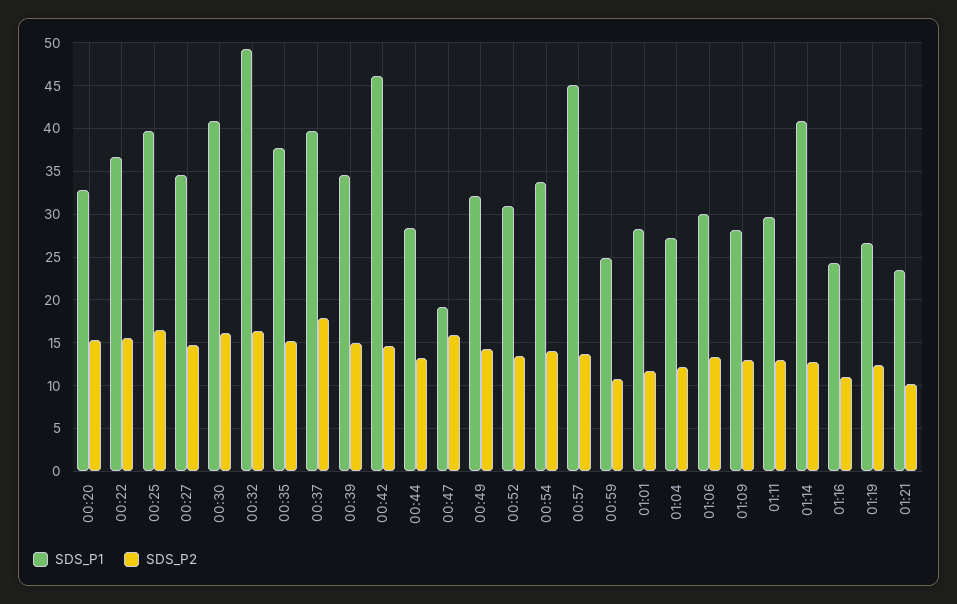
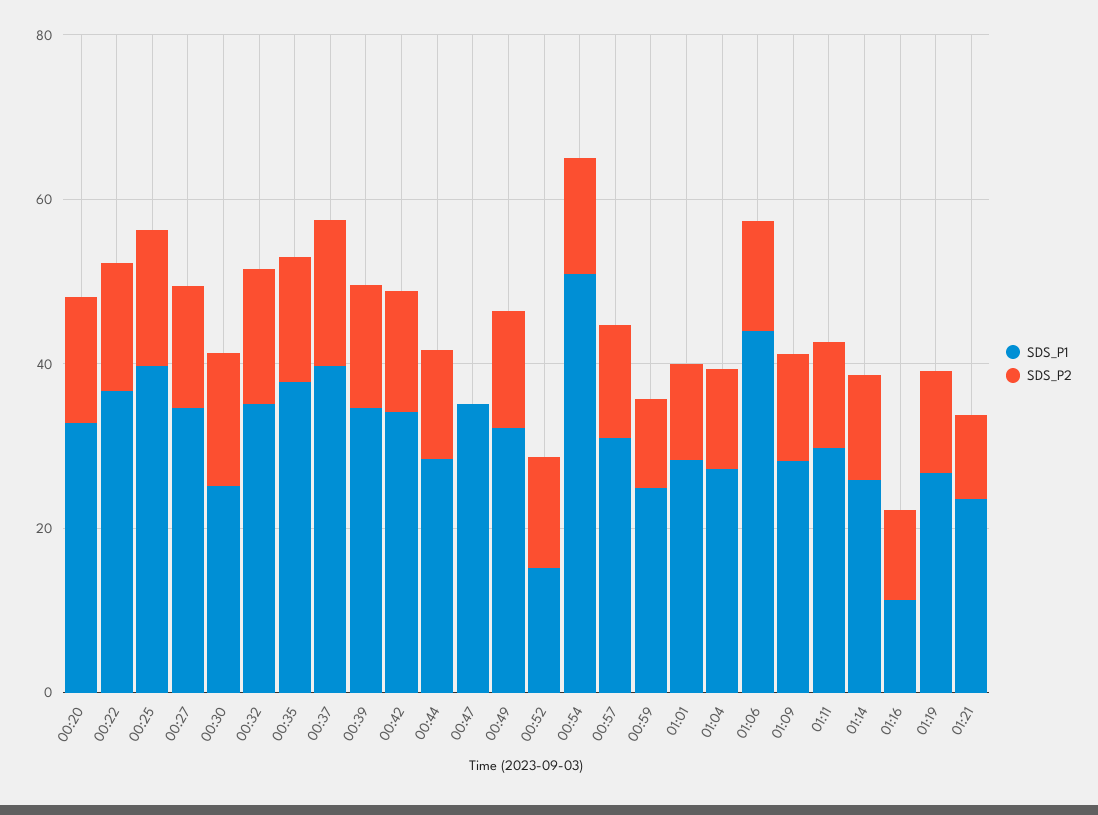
  {
    "SDS_P1": {
      "00:20": 33,
      "00:22": 37,
      "00:25": 40,
      "00:27": 35,
-     "00:30": 41,
+     "00:30": 25,
-     "00:32": 49,
+     "00:32": 35,
      "00:35": 38,
      "00:37": 40,
      "00:39": 35,
-     "00:42": 46,
+     "00:42": 35,
      "00:44": 28,
-     "00:47": 19,
+     "00:47": 35,
      "00:49": 32,
-     "00:52": 31,
+     "00:52": 15,
-     "00:54": 34,
+     "00:54": 50,
-     "00:57": 45,
+     "00:57": 30,
      "00:59": 25,
      "01:01": 28,
      "01:04": 27,
-     "01:06": 30,
+     "01:06": 45,
      "01:09": 28,
      "01:11": 30,
-     "01:14": 41,
+     "01:14": 25,
-     "01:16": 24,
+     "01:16": 10,
      "01:19": 27,
      "01:21": 24
    },
    "SDS_P2": {
      "00:20": 15,
      "00:22": 16,
      "00:25": 17,
      "00:27": 15,
      "00:30": 16,
      "00:32": 16,
      "00:35": 15,
      "00:37": 18,
      "00:39": 15,
      "00:42": 15,
      "00:44": 13,
-     "00:47": 16,
+     "00:47": 0,
      "00:49": 14,
      "00:52": 14,
      "00:54": 14,
      "00:57": 14,
      "00:59": 11,
      "01:01": 12,
      "01:04": 12,
      "01:06": 13,
      "01:09": 13,
      "01:11": 13,
      "01:14": 13,
      "01:16": 11,
      "01:19": 12,
      "01:21": 10
    }
  }

